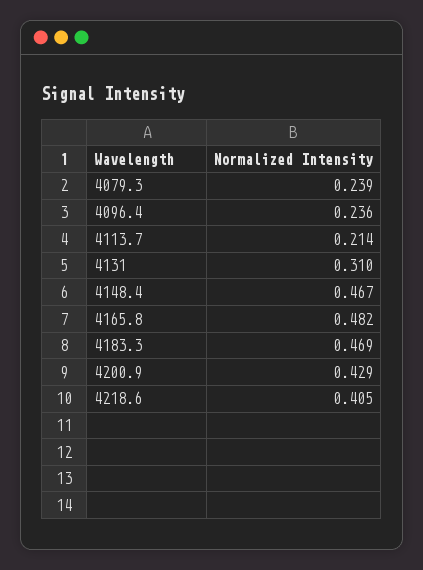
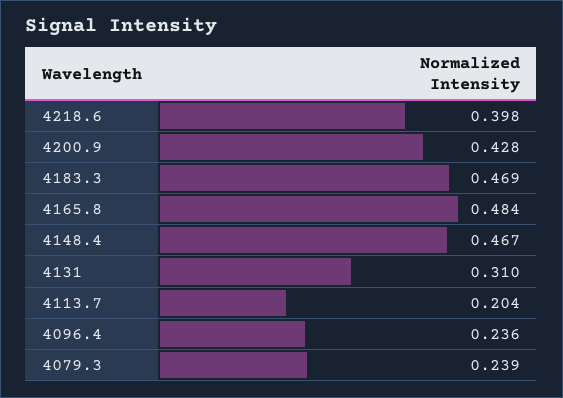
  {
    "4079.3": 0.239,
    "4096.4": 0.236,
-   "4113.7": 0.214,
+   "4113.7": 0.204,
    "4131": 0.31,
    "4148.4": 0.467,
-   "4165.8": 0.482,
+   "4165.8": 0.484,
    "4183.3": 0.469,
-   "4200.9": 0.429,
+   "4200.9": 0.428,
-   "4218.6": 0.405
+   "4218.6": 0.398
  }

